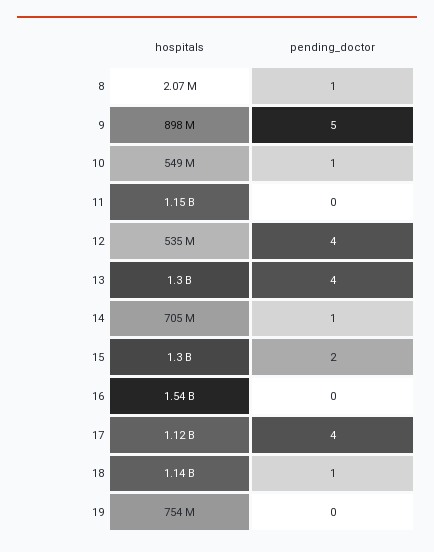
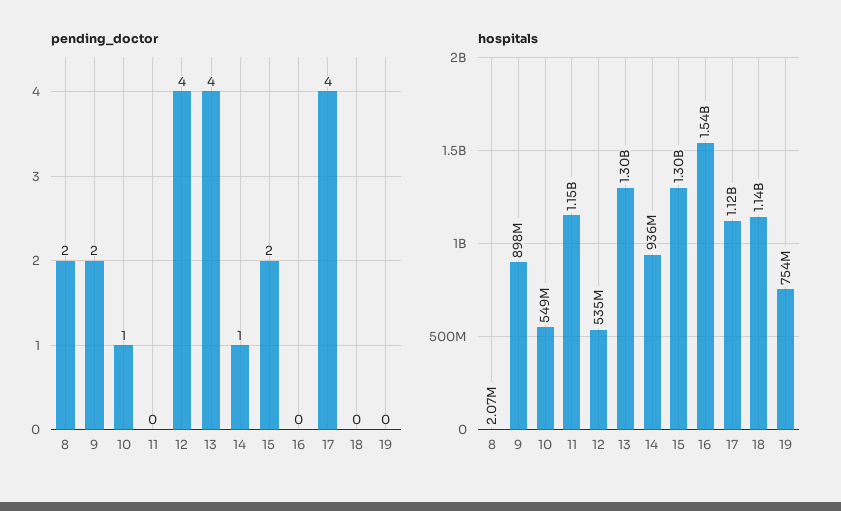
  {
    "hospitals": {
      "8": 2070000,
      "9": 898000000,
      "10": 549000000,
      "11": 1150000000,
      "12": 535000000,
      "13": 1300000000,
-     "14": 705000000,
+     "14": 936000000,
      "15": 1300000000,
      "16": 1540000000,
      "17": 1120000000,
      "18": 1140000000,
      "19": 754000000
    },
    "pending_doctor": {
-     "8": 1,
+     "8": 2,
-     "9": 5,
+     "9": 2,
      "10": 1,
      "11": 0,
      "12": 4,
      "13": 4,
      "14": 1,
      "15": 2,
      "16": 0,
      "17": 4,
-     "18": 1,
+     "18": 0,
      "19": 0
    }
  }

